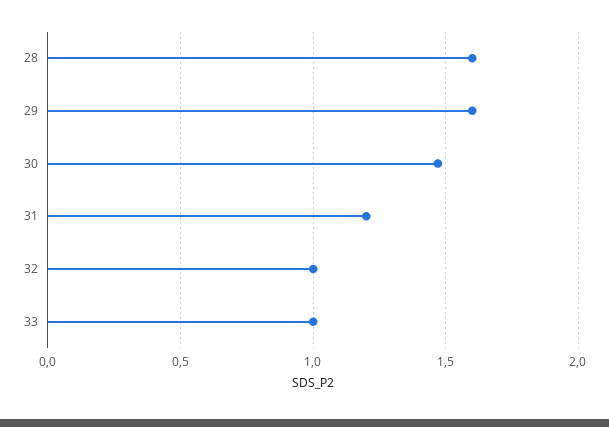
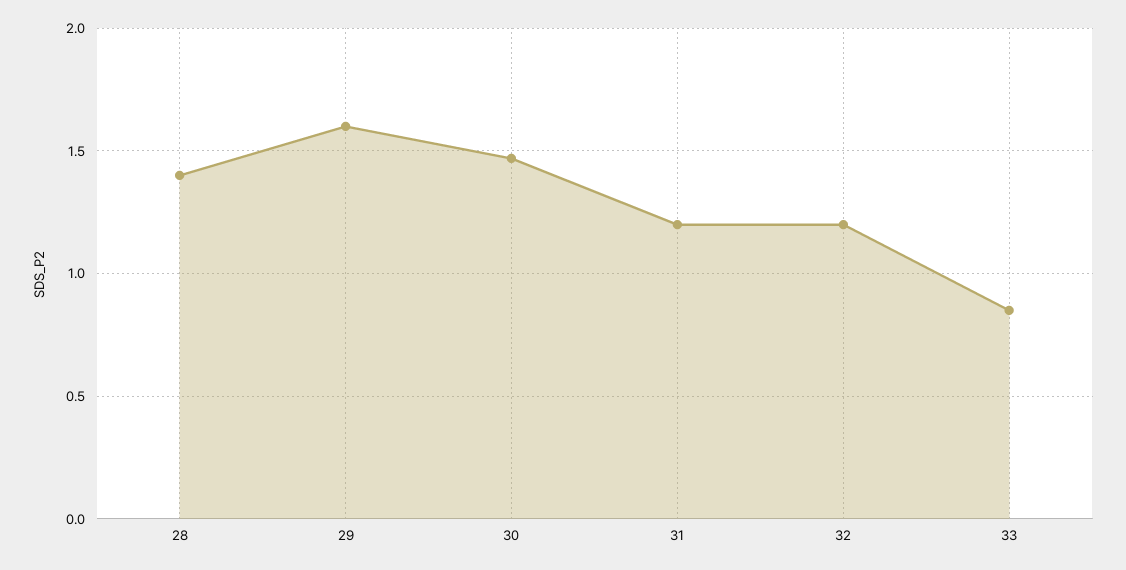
  {
-   "28": 1.6,
+   "28": 1.4,
    "29": 1.6,
    "30": 1.45,
    "31": 1.2,
-   "32": 1,
+   "32": 1.2,
-   "33": 1
+   "33": 0.85
  }

